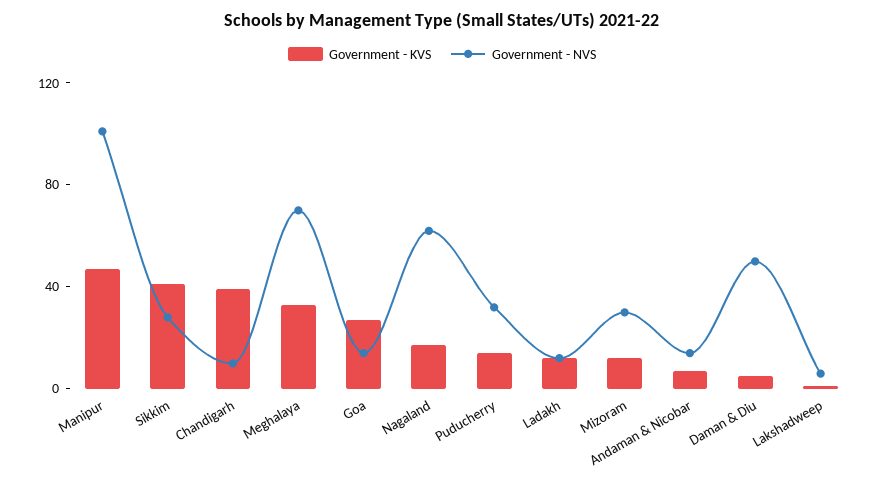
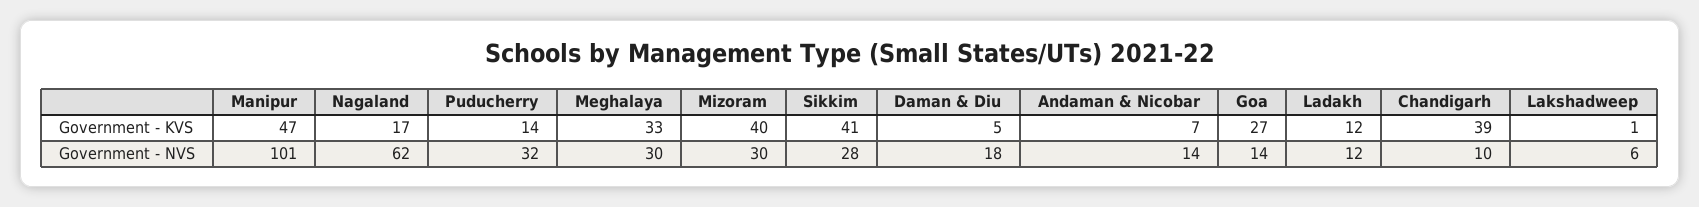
  {
    "Government - KVS": {
      "Manipur": 47,
      "Sikkim": 41,
      "Chandigarh": 39,
      "Meghalaya": 33,
      "Goa": 27,
      "Nagaland": 17,
      "Puducherry": 14,
      "Ladakh": 12,
-     "Mizoram": 10,
+     "Mizoram": 40,
      "Andaman & Nicobar": 7,
      "Daman & Diu": 5,
      "Lakshadweep": 1
    },
    "Government - NVS": {
      "Manipur": 101,
      "Sikkim": 28,
      "Chandigarh": 10,
-     "Meghalaya": 70,
+     "Meghalaya": 30,
      "Goa": 14,
      "Nagaland": 62,
      "Puducherry": 32,
      "Ladakh": 12,
      "Mizoram": 30,
      "Andaman & Nicobar": 14,
-     "Daman & Diu": 50,
+     "Daman & Diu": 18,
      "Lakshadweep": 6
    }
  }

